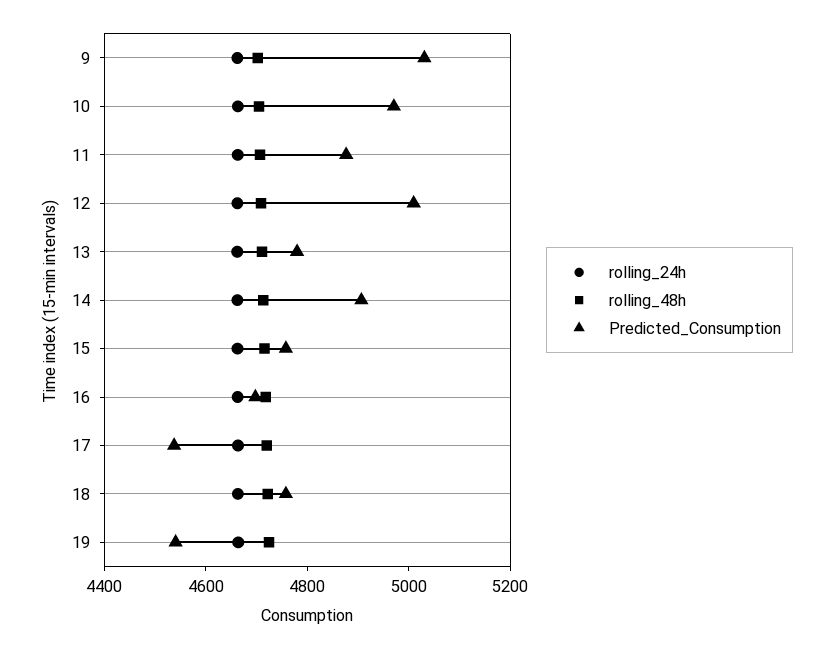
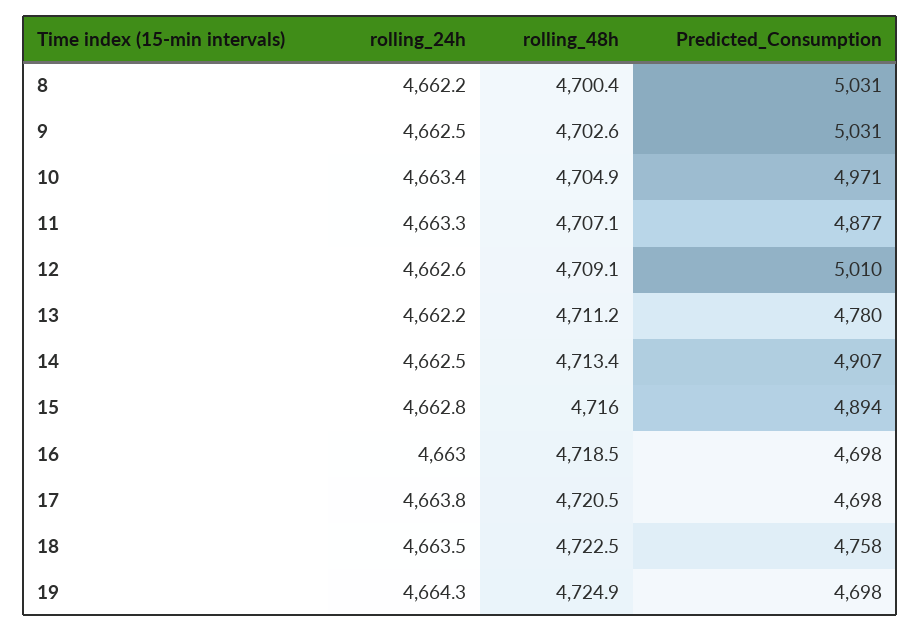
  {
    "rolling_24h": {
      "9": 4662.5,
      "10": 4663.4,
      "11": 4663.3,
      "12": 4662.6,
      "13": 4662.2,
      "14": 4662.5,
      "15": 4662.8,
      "16": 4663,
      "17": 4663.8,
      "18": 4663.5,
-     "19": 4664.3
+     "19": 4664.3,
+     "8": 4662.2
    },
    "rolling_48h": {
      "9": 4702.6,
      "10": 4704.9,
      "11": 4707.1,
      "12": 4709.1,
      "13": 4711.2,
      "14": 4713.4,
      "15": 4716,
      "16": 4718.5,
      "17": 4720.5,
      "18": 4722.5,
-     "19": 4724.9
+     "19": 4724.9,
+     "8": 4700.4
    },
    "Predicted_Consumption": {
      "9": 5031,
      "10": 4971,
      "11": 4877,
      "12": 5010,
      "13": 4780,
      "14": 4907,
-     "15": 4750,
+     "15": 4894,
      "16": 4698,
-     "17": 4550,
+     "17": 4698,
      "18": 4758,
-     "19": 4550
+     "19": 4698,
+     "8": 5031
    }
  }

